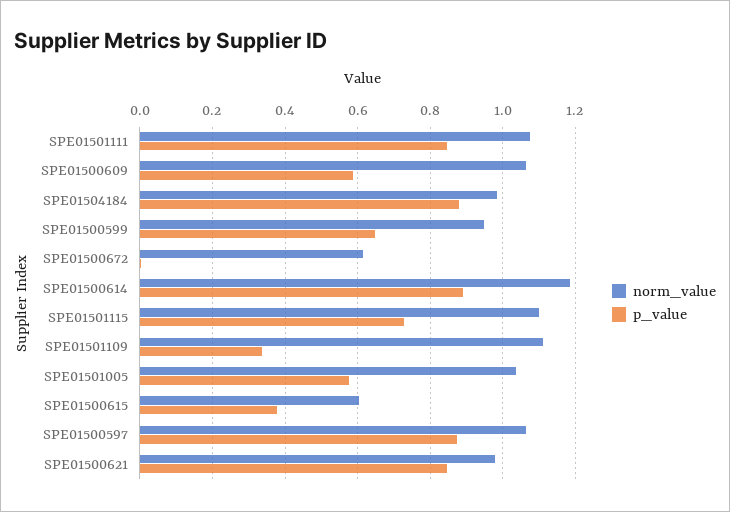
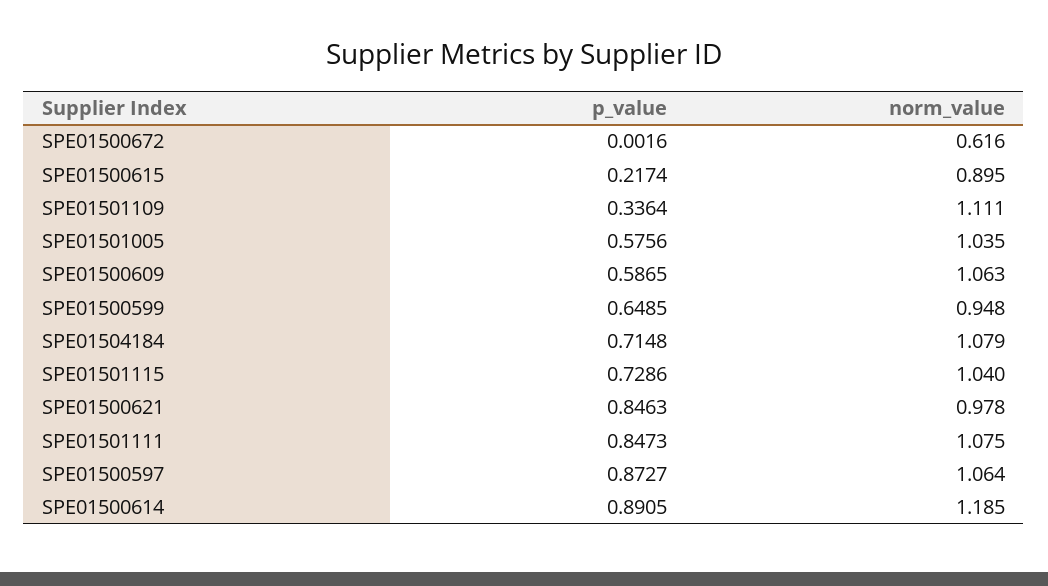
  {
    "norm_value": {
      "SPE01501111": 1.075,
      "SPE01500609": 1.063,
-     "SPE01504184": 0.98,
+     "SPE01504184": 1.079,
      "SPE01500599": 0.948,
      "SPE01500672": 0.616,
      "SPE01500614": 1.185,
-     "SPE01501115": 1.1,
+     "SPE01501115": 1.04,
      "SPE01501109": 1.111,
      "SPE01501005": 1.035,
-     "SPE01500615": 0.6,
+     "SPE01500615": 0.895,
      "SPE01500597": 1.064,
      "SPE01500621": 0.978
    },
    "p_value": {
      "SPE01501111": 0.8473,
      "SPE01500609": 0.5865,
-     "SPE01504184": 0.88,
+     "SPE01504184": 0.7148,
      "SPE01500599": 0.6485,
      "SPE01500672": 0.0016,
      "SPE01500614": 0.8905,
      "SPE01501115": 0.7286,
      "SPE01501109": 0.3364,
      "SPE01501005": 0.5756,
-     "SPE01500615": 0.38,
+     "SPE01500615": 0.2174,
      "SPE01500597": 0.8727,
      "SPE01500621": 0.8463
    }
  }

